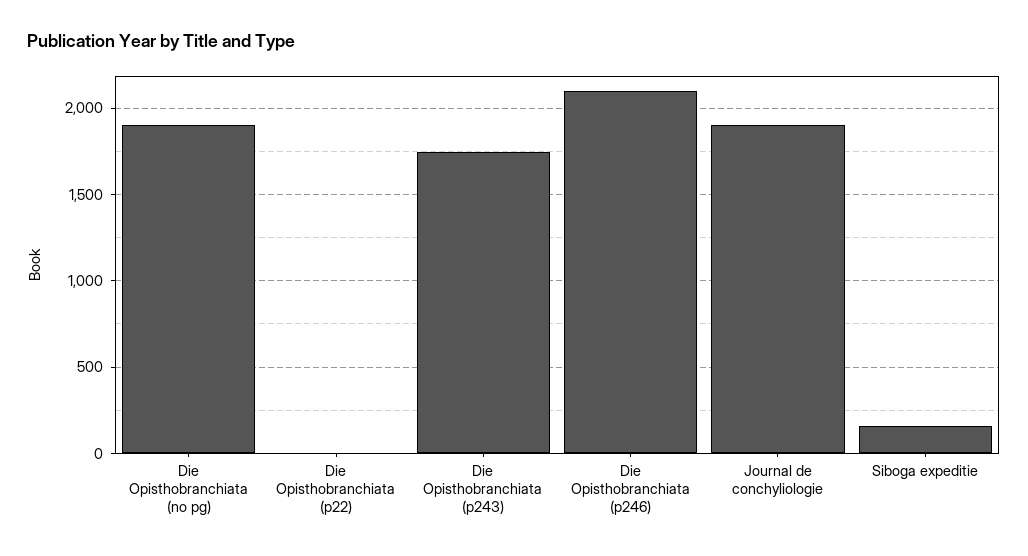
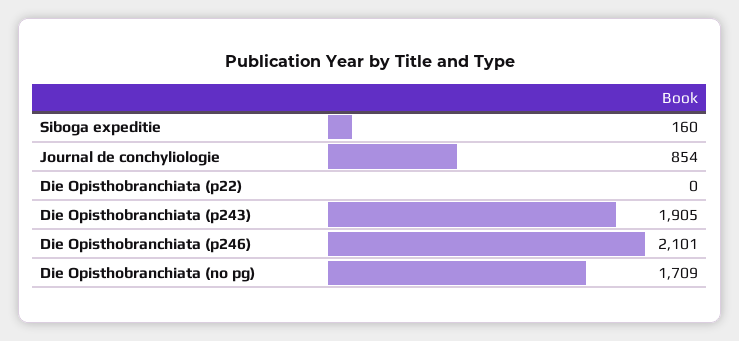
  {
-   "Die Opisthobranchiata (no pg)": 1900,
+   "Die Opisthobranchiata (no pg)": 1709,
    "Die Opisthobranchiata (p22)": 0,
-   "Die Opisthobranchiata (p243)": 1750,
+   "Die Opisthobranchiata (p243)": 1905,
    "Die Opisthobranchiata (p246)": 2101,
-   "Journal de conchyliologie": 1900,
+   "Journal de conchyliologie": 854,
    "Siboga expeditie": 160
  }

